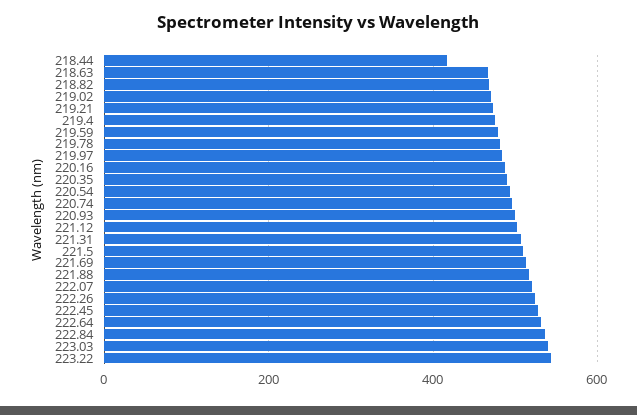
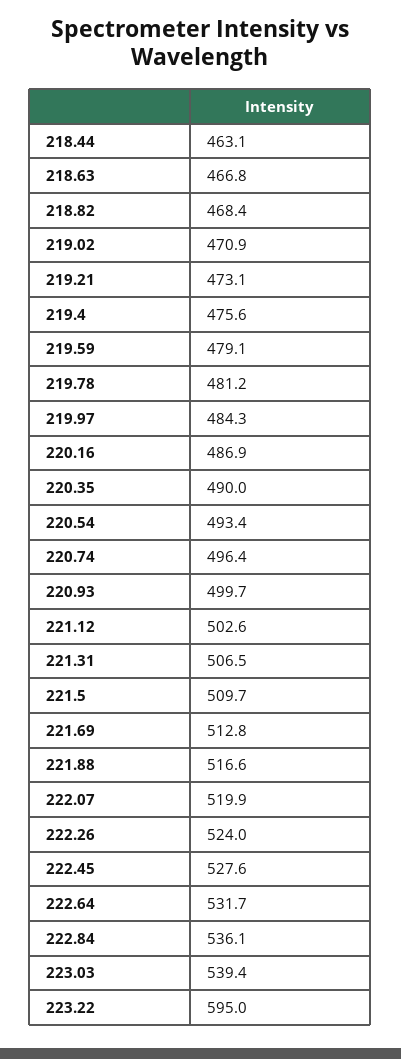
  {
-   "218.44": 420,
+   "218.44": 463.1,
    "218.63": 466.8,
    "218.82": 468.4,
    "219.02": 470.9,
    "219.21": 473.1,
    "219.4": 475.6,
    "219.59": 479.1,
    "219.78": 481.2,
    "219.97": 484.3,
    "220.16": 486.9,
    "220.35": 490,
    "220.54": 493.4,
    "220.74": 496.4,
    "220.93": 499.7,
    "221.12": 502.6,
    "221.31": 506.5,
    "221.5": 509.7,
    "221.69": 512.8,
    "221.88": 516.6,
    "222.07": 519.9,
    "222.26": 524,
    "222.45": 527.6,
    "222.64": 531.7,
    "222.84": 536.1,
    "223.03": 539.4,
-   "223.22": 540
+   "223.22": 595
  }

